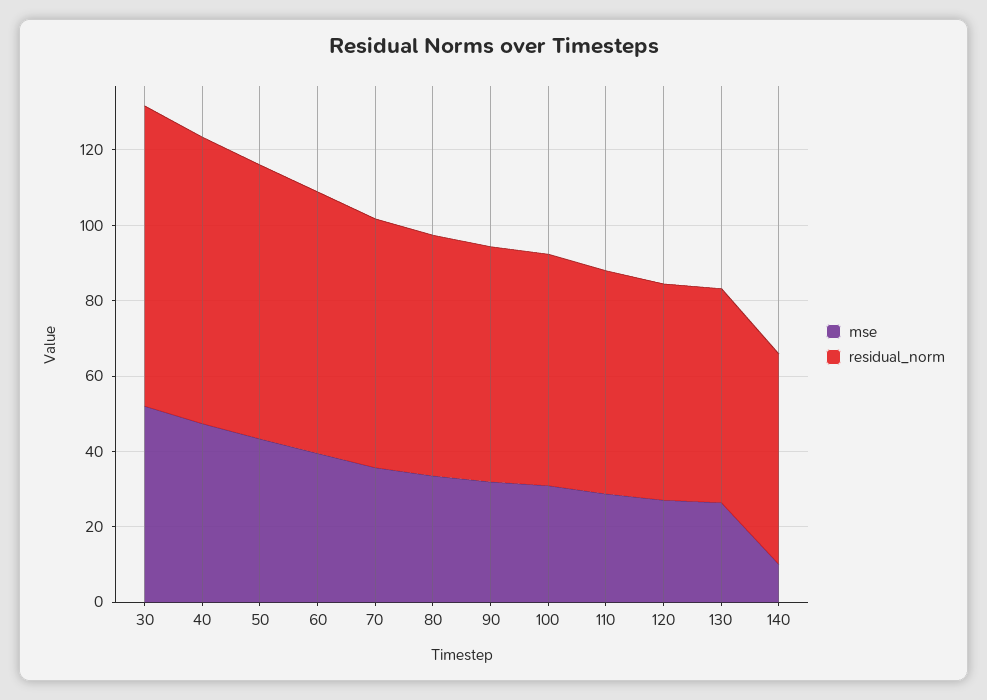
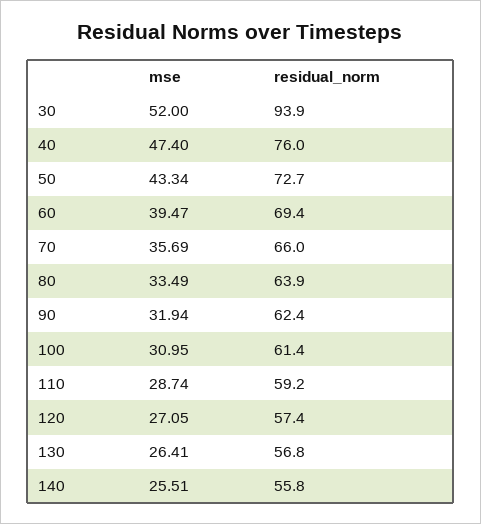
  {
    "mse": {
      "30": 52,
      "40": 47.4,
      "50": 43.34,
      "60": 39.47,
      "70": 35.69,
      "80": 33.49,
      "90": 31.94,
      "100": 30.95,
      "110": 28.74,
      "120": 27.05,
      "130": 26.41,
-     "140": 10
+     "140": 25.51
    },
    "residual_norm": {
-     "30": 80,
+     "30": 93.9,
      "40": 76,
      "50": 72.7,
      "60": 69.4,
      "70": 66,
      "80": 63.9,
      "90": 62.4,
      "100": 61.4,
      "110": 59.2,
      "120": 57.4,
      "130": 56.8,
      "140": 55.8
    }
  }

